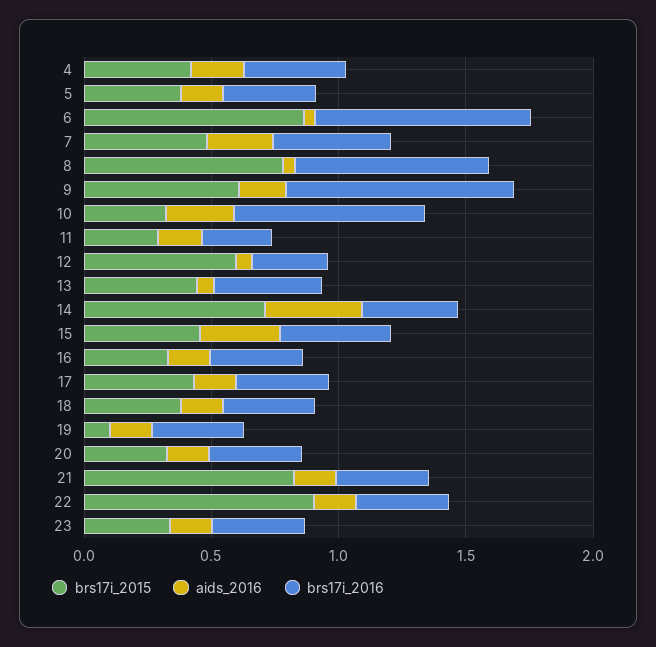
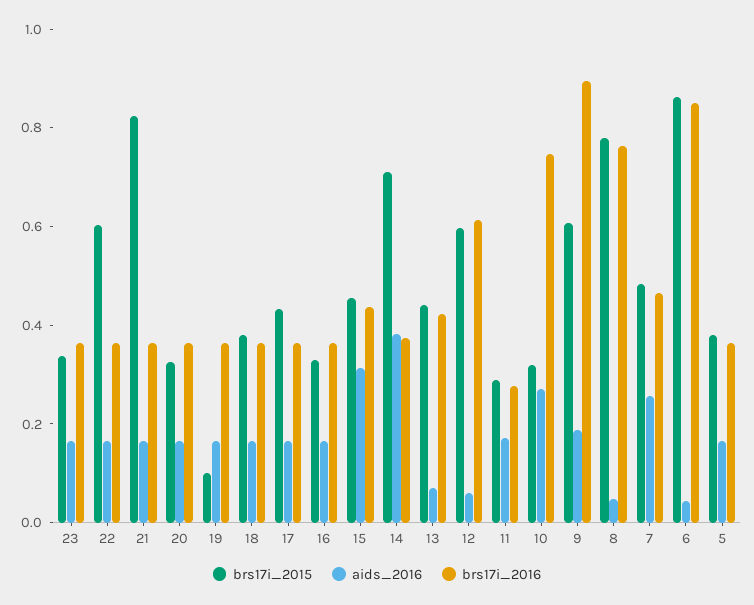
  {
    "brs17i_2015": {
-     "4": 0.4,
      "5": 0.4,
      "6": 0.85,
      "7": 0.5,
      "8": 0.8,
      "9": 0.6,
      "10": 0.3,
      "11": 0.3,
      "12": 0.6,
      "13": 0.45,
      "14": 0.7,
      "15": 0.45,
      "16": 0.35,
      "17": 0.45,
      "18": 0.4,
      "19": 0.1,
      "20": 0.35,
      "21": 0.8,
-     "22": 0.9,
+     "22": 0.6,
      "23": 0.35
    },
    "aids_2016": {
-     "4": 0.2,
      "5": 0.15,
      "6": 0.05,
      "7": 0.25,
      "8": 0.05,
      "9": 0.2,
      "10": 0.25,
      "11": 0.15,
      "12": 0.05,
      "13": 0.05,
      "14": 0.4,
      "15": 0.3,
      "16": 0.15,
      "17": 0.15,
      "18": 0.15,
      "19": 0.15,
      "20": 0.15,
      "21": 0.15,
      "22": 0.15,
      "23": 0.15
    },
    "brs17i_2016": {
-     "4": 0.4,
      "5": 0.35,
      "6": 0.85,
      "7": 0.45,
      "8": 0.75,
      "9": 0.9,
      "10": 0.75,
      "11": 0.3,
-     "12": 0.3,
+     "12": 0.6,
      "13": 0.4,
      "14": 0.4,
      "15": 0.45,
      "16": 0.35,
      "17": 0.35,
      "18": 0.35,
      "19": 0.35,
      "20": 0.35,
      "21": 0.35,
      "22": 0.35,
      "23": 0.35
    }
  }

